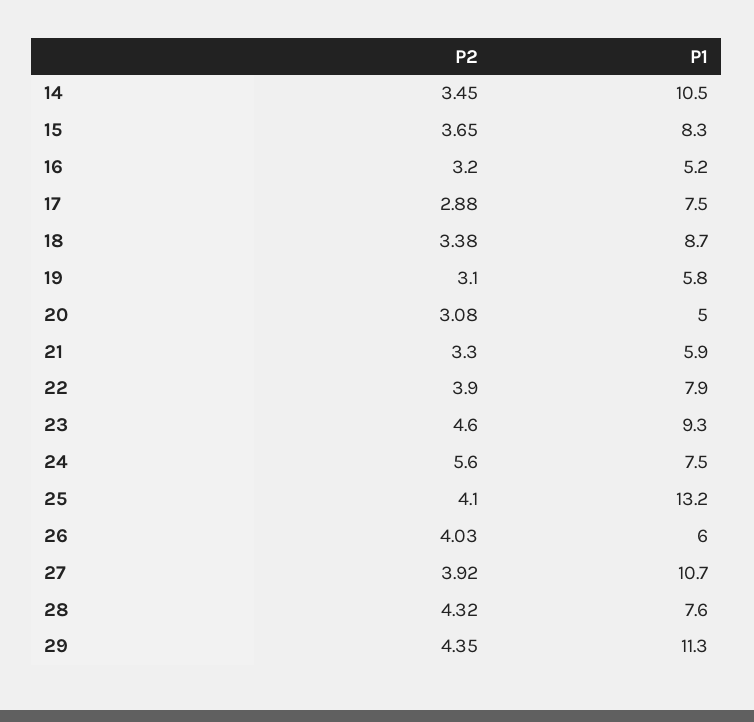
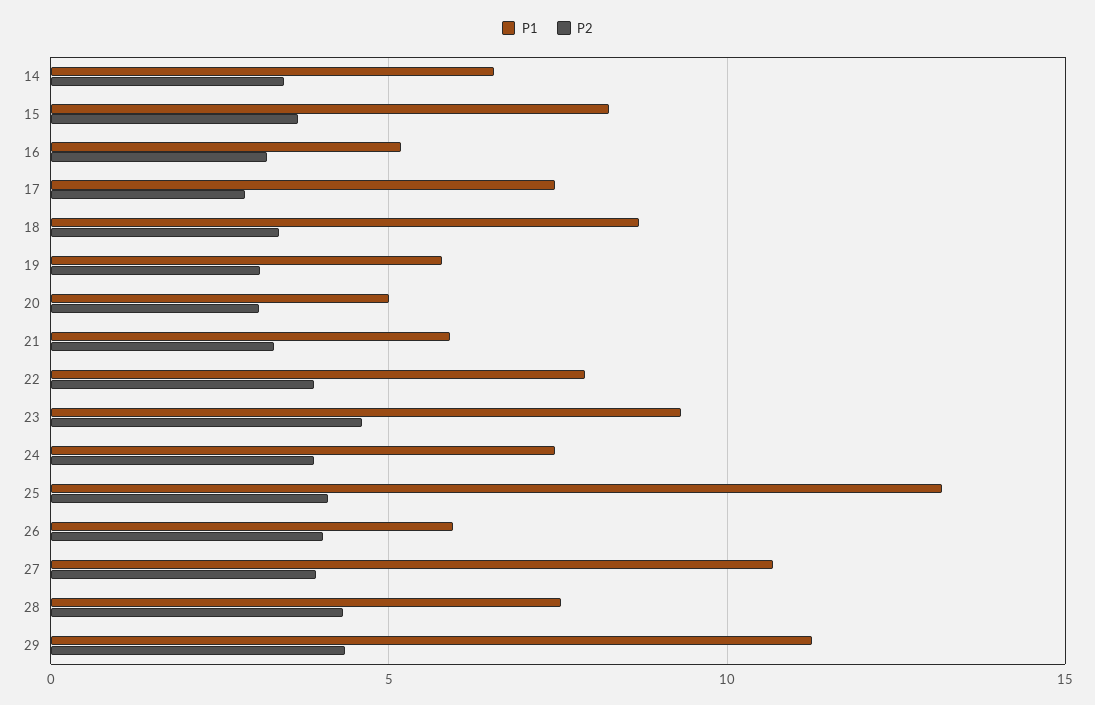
  {
    "P2": {
      "14": 3.45,
      "15": 3.65,
      "16": 3.2,
      "17": 2.88,
      "18": 3.38,
      "19": 3.1,
      "20": 3.08,
      "21": 3.3,
      "22": 3.9,
      "23": 4.6,
-     "24": 5.6,
+     "24": 4,
      "25": 4.1,
      "26": 4.03,
      "27": 3.92,
      "28": 4.32,
      "29": 4.35
    },
    "P1": {
-     "14": 10.5,
+     "14": 6.5,
      "15": 8.3,
      "16": 5.2,
      "17": 7.5,
      "18": 8.7,
      "19": 5.8,
      "20": 5,
      "21": 5.9,
      "22": 7.9,
      "23": 9.3,
      "24": 7.5,
      "25": 13.2,
      "26": 6,
      "27": 10.7,
      "28": 7.6,
      "29": 11.3
    }
  }

